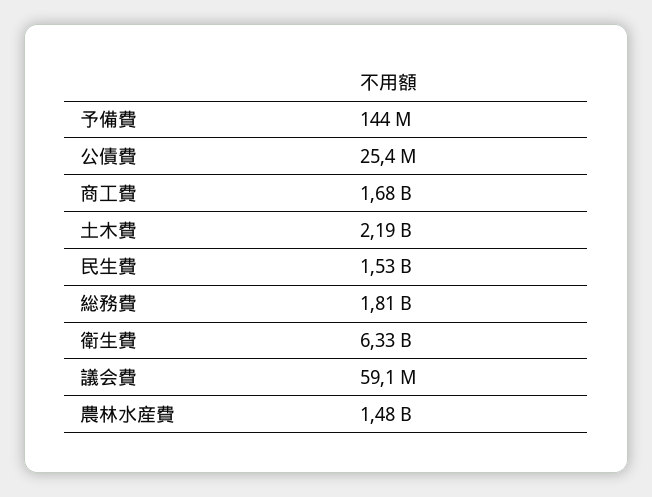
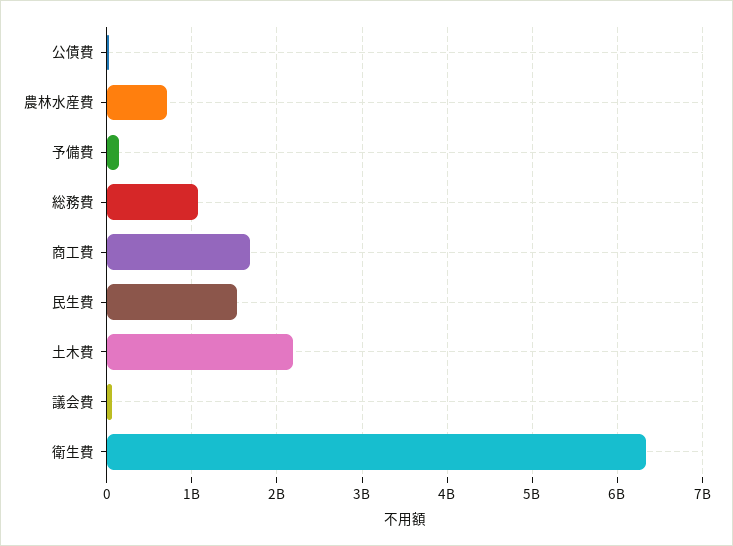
  {
    "予備費": 144000000,
    "公債費": 25400000,
    "商工費": 1680000000,
    "土木費": 2190000000,
    "民生費": 1530000000,
-   "総務費": 1810000000,
+   "総務費": 1100000000,
    "衛生費": 6330000000,
    "議会費": 59100000,
-   "農林水産費": 1480000000
+   "農林水産費": 700000000
  }

